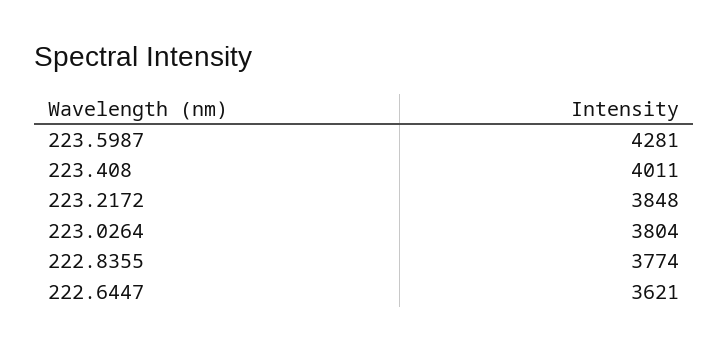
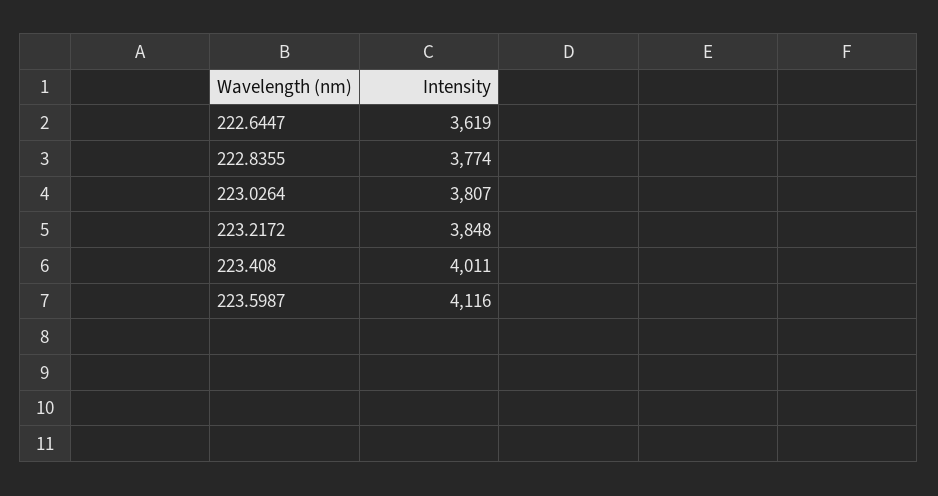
  {
-   "223.5987": 4281,
+   "223.5987": 4116,
    "223.408": 4011,
    "223.2172": 3848,
-   "223.0264": 3804,
+   "223.0264": 3807,
    "222.8355": 3774,
-   "222.6447": 3621
+   "222.6447": 3619
  }

